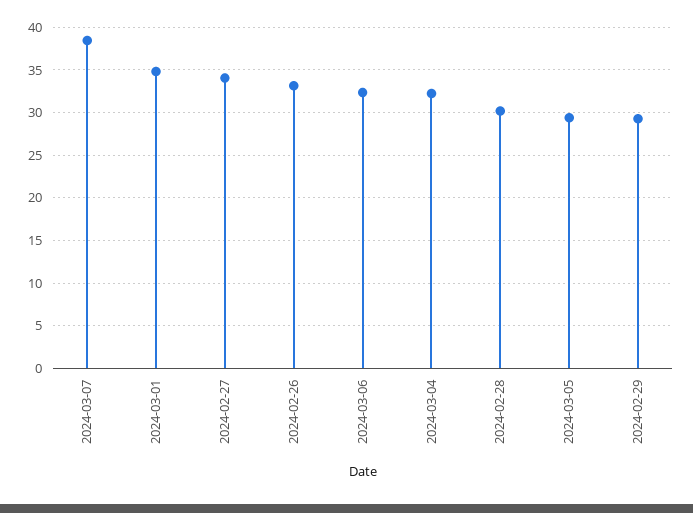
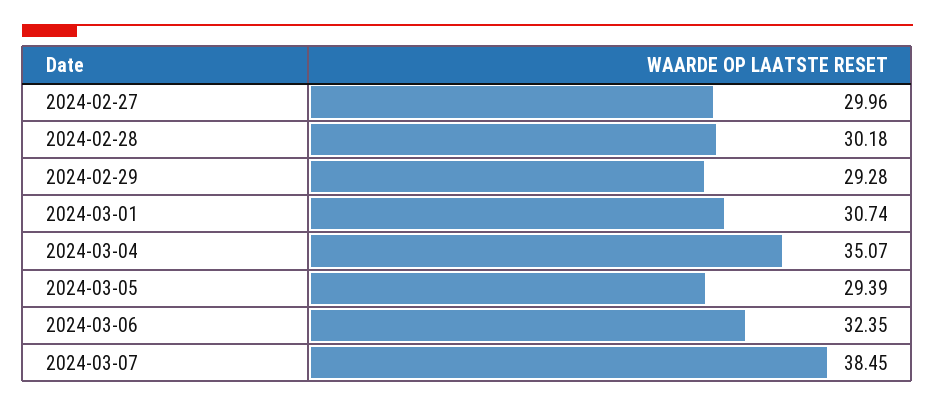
  {
    "2024-03-07": 38.45,
-   "2024-03-01": 35,
+   "2024-03-01": 30.74,
-   "2024-02-27": 34,
+   "2024-02-27": 29.96,
-   "2024-02-26": 33,
    "2024-03-06": 32.35,
-   "2024-03-04": 32,
+   "2024-03-04": 35.07,
    "2024-02-28": 30.18,
    "2024-03-05": 29.39,
    "2024-02-29": 29.28
  }

